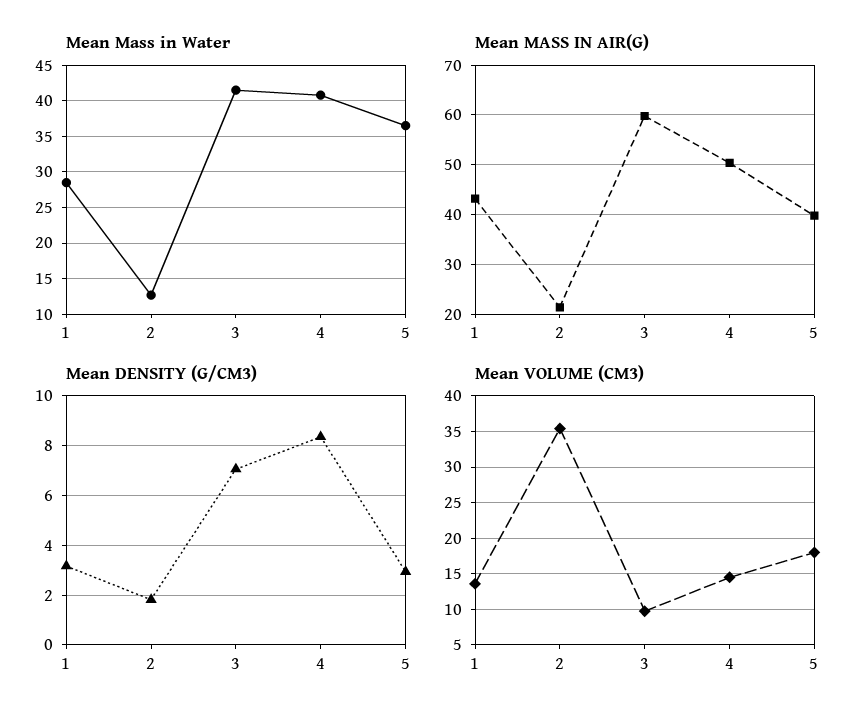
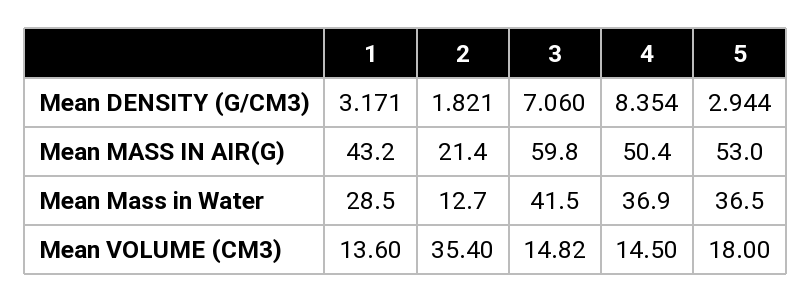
  {
    "Mean Mass in Water": {
      "1": 28.5,
      "2": 12.7,
      "3": 41.5,
-     "4": 41,
+     "4": 36.9,
      "5": 36.5
    },
    "Mean MASS IN AIR(G)": {
      "1": 43.2,
      "2": 21.4,
      "3": 59.8,
      "4": 50.4,
-     "5": 40
+     "5": 53
    },
    "Mean DENSITY (G/CM3)": {
      "1": 3.171,
      "2": 1.821,
      "3": 7.06,
      "4": 8.354,
      "5": 2.944
    },
    "Mean VOLUME (CM3)": {
      "1": 13.6,
      "2": 35.4,
-     "3": 10,
+     "3": 14.82,
      "4": 14.5,
      "5": 18
    }
  }

